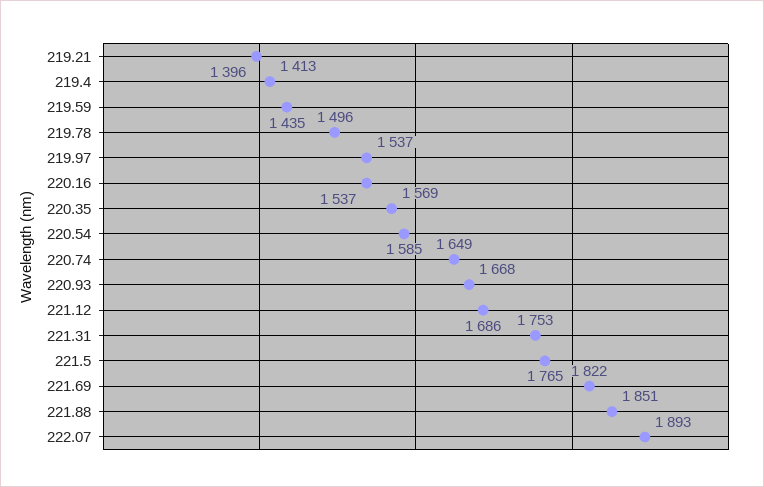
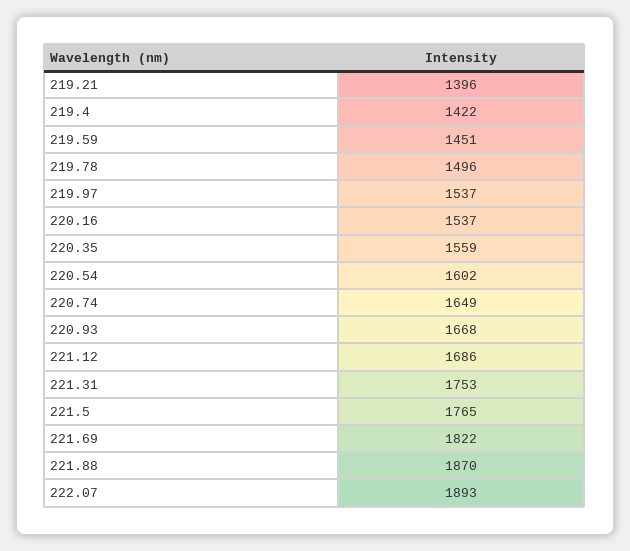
  {
    "219.21": 1396,
-   "219.4": 1413,
+   "219.4": 1422,
-   "219.59": 1435,
+   "219.59": 1451,
    "219.78": 1496,
    "219.97": 1537,
    "220.16": 1537,
-   "220.35": 1569,
+   "220.35": 1559,
-   "220.54": 1585,
+   "220.54": 1602,
    "220.74": 1649,
    "220.93": 1668,
    "221.12": 1686,
    "221.31": 1753,
    "221.5": 1765,
    "221.69": 1822,
-   "221.88": 1851,
+   "221.88": 1870,
    "222.07": 1893
  }

